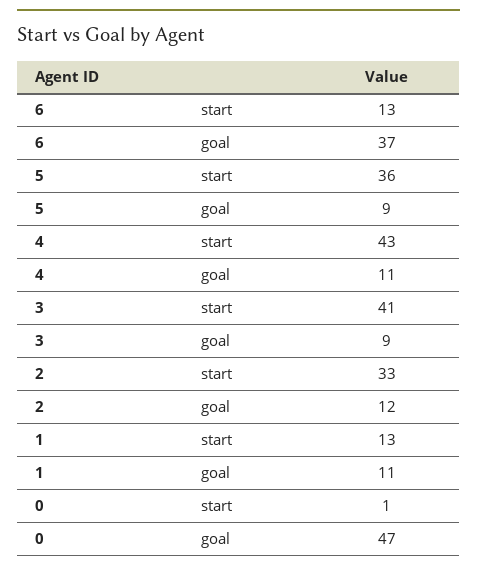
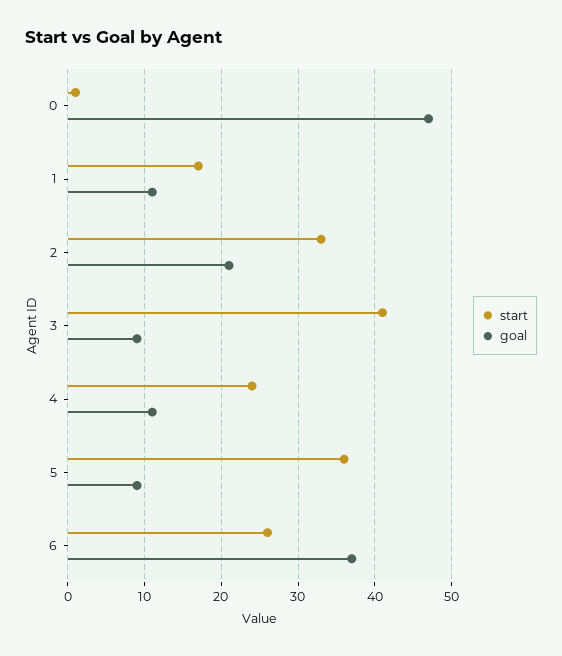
  {
    "start": {
-     "6": 13,
+     "6": 26,
      "5": 36,
-     "4": 43,
+     "4": 24,
      "3": 41,
      "2": 33,
-     "1": 13,
+     "1": 17,
      "0": 1
    },
    "goal": {
      "6": 37,
      "5": 9,
      "4": 11,
      "3": 9,
-     "2": 12,
+     "2": 21,
      "1": 11,
      "0": 47
    }
  }

